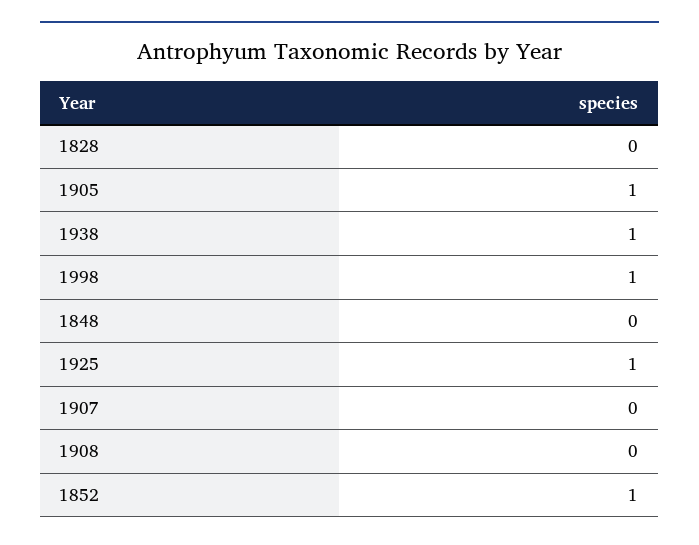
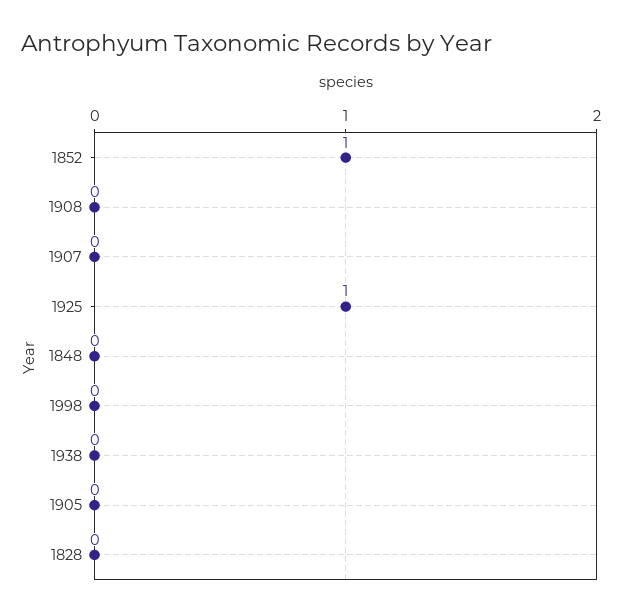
  {
    "1828": 0,
-   "1905": 1,
+   "1905": 0,
-   "1938": 1,
+   "1938": 0,
-   "1998": 1,
+   "1998": 0,
    "1848": 0,
    "1925": 1,
    "1907": 0,
    "1908": 0,
    "1852": 1
  }

